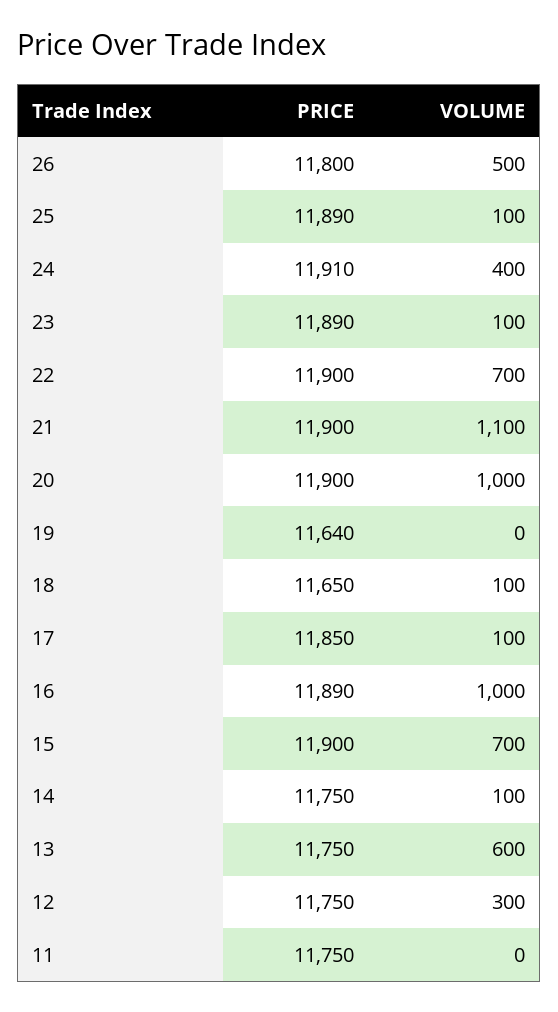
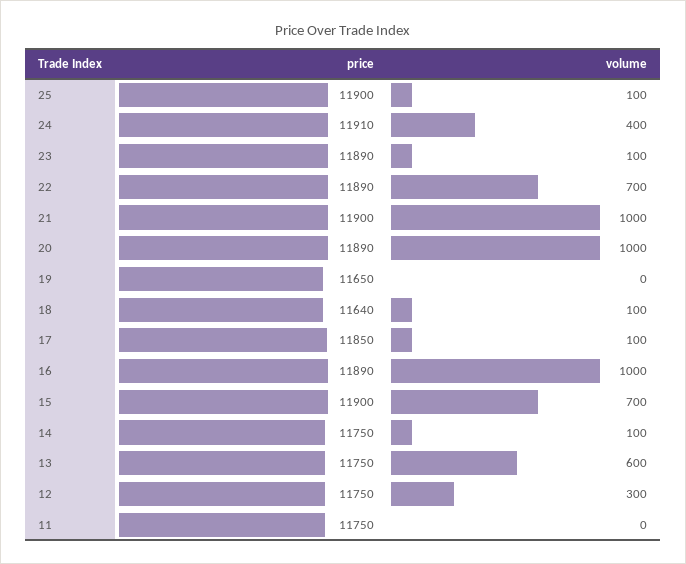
  {
    "PRICE": {
-     "26": 11800,
-     "25": 11890,
+     "25": 11900,
      "24": 11910,
      "23": 11890,
-     "22": 11900,
+     "22": 11890,
      "21": 11900,
-     "20": 11900,
+     "20": 11890,
-     "19": 11640,
+     "19": 11650,
-     "18": 11650,
+     "18": 11640,
      "17": 11850,
      "16": 11890,
      "15": 11900,
      "14": 11750,
      "13": 11750,
      "12": 11750,
      "11": 11750
    },
    "VOLUME": {
-     "26": 500,
      "25": 100,
      "24": 400,
      "23": 100,
      "22": 700,
-     "21": 1100,
+     "21": 1000,
      "20": 1000,
      "19": 0,
      "18": 100,
      "17": 100,
      "16": 1000,
      "15": 700,
      "14": 100,
      "13": 600,
      "12": 300,
      "11": 0
    }
  }

